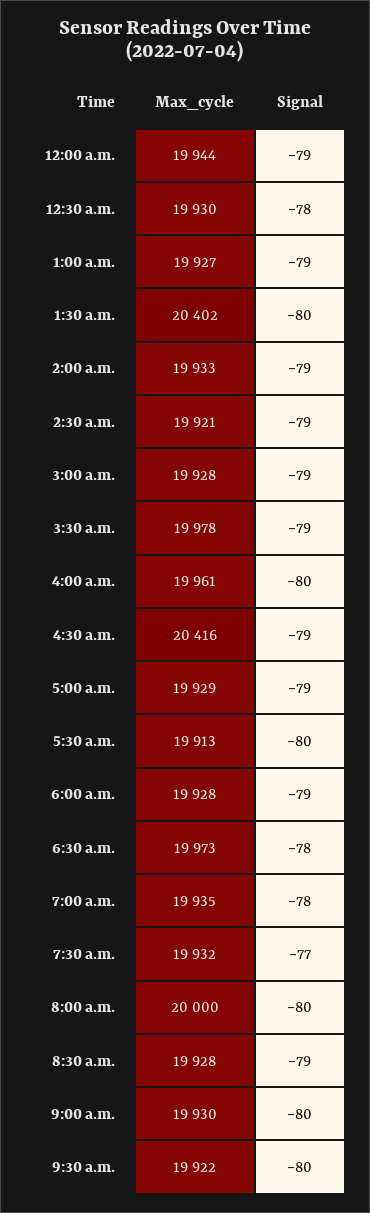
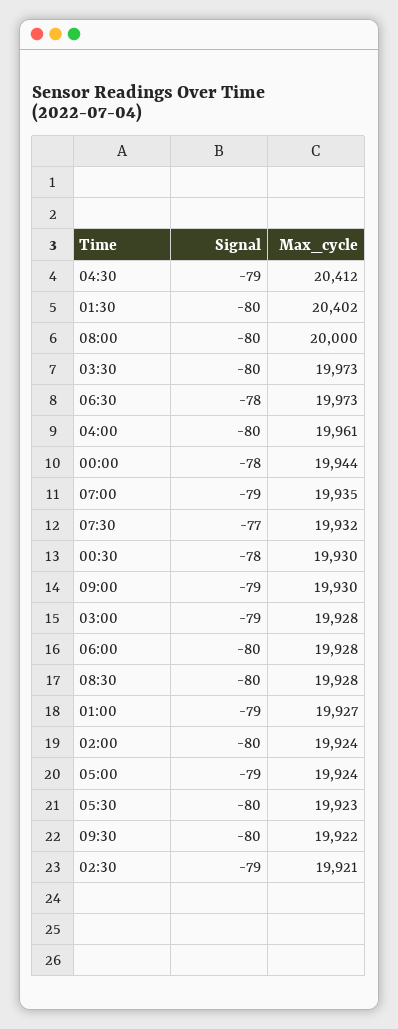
  {
    "Max_cycle": {
      "12:00 a.m.": 19944,
      "12:30 a.m.": 19930,
      "1:00 a.m.": 19927,
      "1:30 a.m.": 20402,
-     "2:00 a.m.": 19933,
+     "2:00 a.m.": 19924,
      "2:30 a.m.": 19921,
      "3:00 a.m.": 19928,
-     "3:30 a.m.": 19978,
+     "3:30 a.m.": 19973,
      "4:00 a.m.": 19961,
-     "4:30 a.m.": 20416,
+     "4:30 a.m.": 20412,
-     "5:00 a.m.": 19929,
+     "5:00 a.m.": 19924,
-     "5:30 a.m.": 19913,
+     "5:30 a.m.": 19923,
      "6:00 a.m.": 19928,
      "6:30 a.m.": 19973,
      "7:00 a.m.": 19935,
      "7:30 a.m.": 19932,
      "8:00 a.m.": 20000,
      "8:30 a.m.": 19928,
      "9:00 a.m.": 19930,
      "9:30 a.m.": 19922
    },
    "Signal": {
-     "12:00 a.m.": -79,
+     "12:00 a.m.": -78,
      "12:30 a.m.": -78,
      "1:00 a.m.": -79,
      "1:30 a.m.": -80,
-     "2:00 a.m.": -79,
+     "2:00 a.m.": -80,
      "2:30 a.m.": -79,
      "3:00 a.m.": -79,
-     "3:30 a.m.": -79,
+     "3:30 a.m.": -80,
      "4:00 a.m.": -80,
      "4:30 a.m.": -79,
      "5:00 a.m.": -79,
      "5:30 a.m.": -80,
-     "6:00 a.m.": -79,
+     "6:00 a.m.": -80,
      "6:30 a.m.": -78,
-     "7:00 a.m.": -78,
+     "7:00 a.m.": -79,
      "7:30 a.m.": -77,
      "8:00 a.m.": -80,
-     "8:30 a.m.": -79,
+     "8:30 a.m.": -80,
-     "9:00 a.m.": -80,
+     "9:00 a.m.": -79,
      "9:30 a.m.": -80
    }
  }

